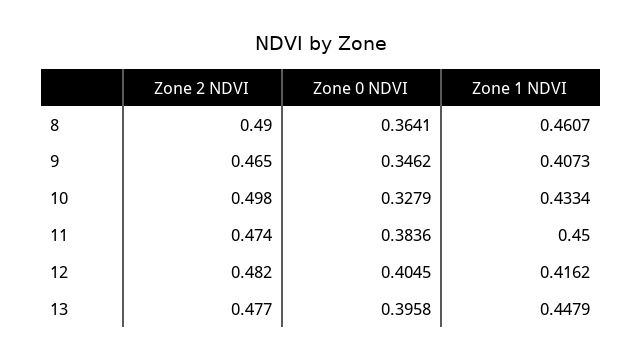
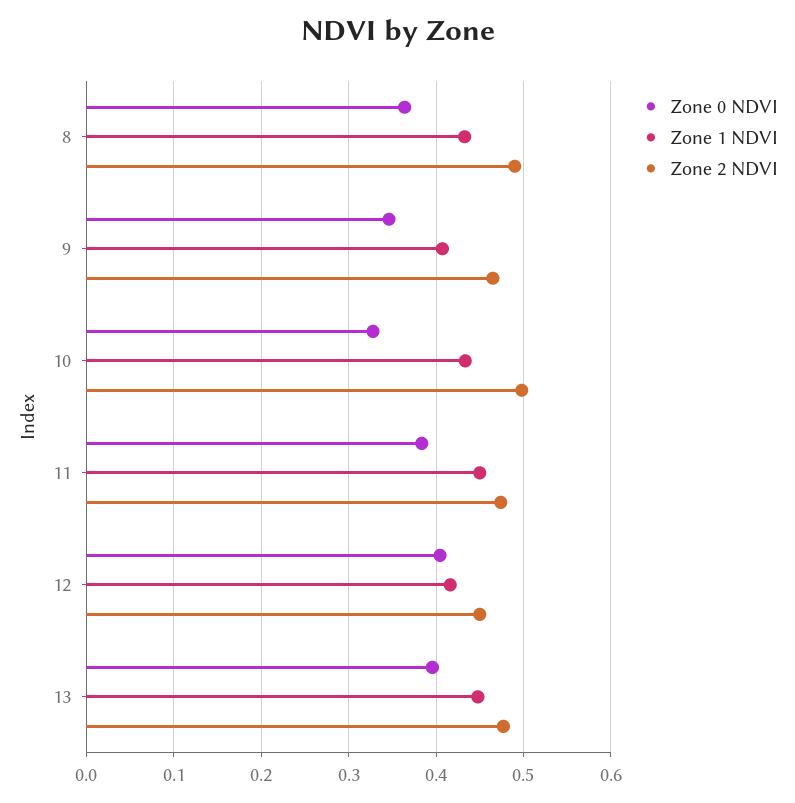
  {
    "Zone 2 NDVI": {
      "8": 0.49,
      "9": 0.465,
      "10": 0.498,
      "11": 0.474,
-     "12": 0.482,
+     "12": 0.45,
      "13": 0.477
    },
    "Zone 0 NDVI": {
      "8": 0.3641,
      "9": 0.3462,
      "10": 0.3279,
      "11": 0.3836,
      "12": 0.4045,
      "13": 0.3958
    },
    "Zone 1 NDVI": {
-     "8": 0.4607,
+     "8": 0.43,
      "9": 0.4073,
      "10": 0.4334,
      "11": 0.45,
      "12": 0.4162,
      "13": 0.4479
    }
  }

